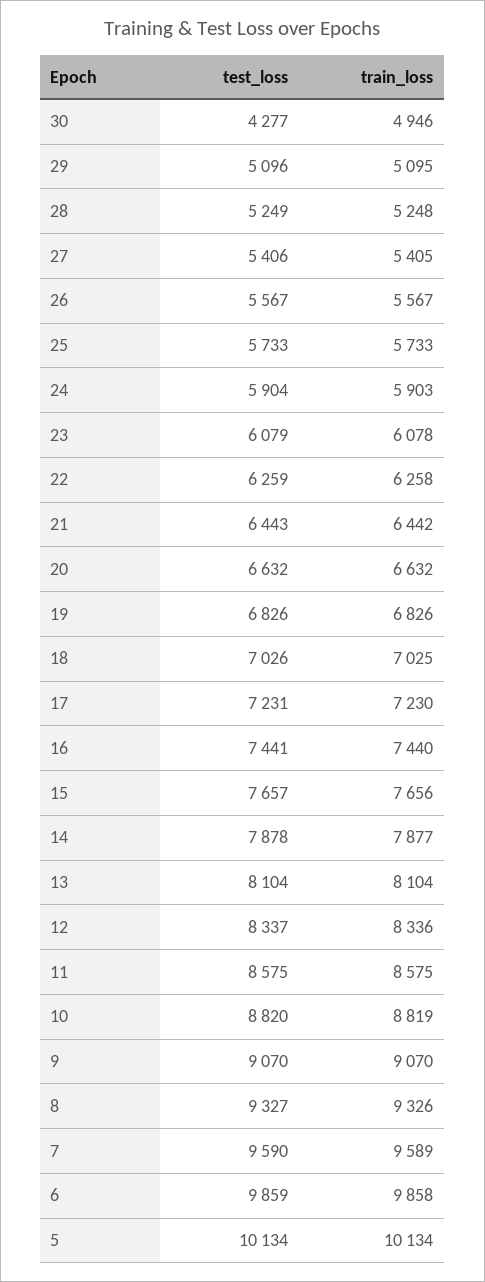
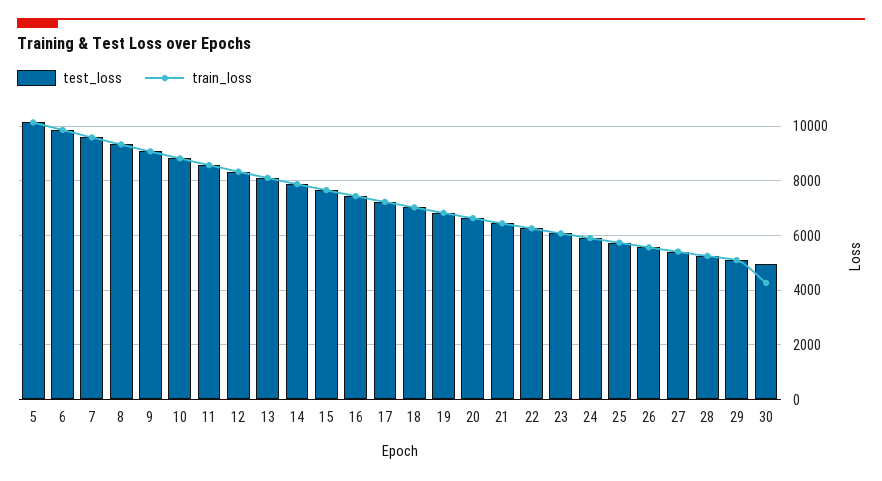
  {
    "test_loss": {
-     "30": 4277,
+     "30": 5000,
      "29": 5096,
      "28": 5249,
      "27": 5406,
      "26": 5567,
      "25": 5733,
      "24": 5904,
      "23": 6079,
      "22": 6259,
      "21": 6443,
      "20": 6632,
      "19": 6826,
      "18": 7026,
      "17": 7231,
      "16": 7441,
      "15": 7657,
      "14": 7878,
      "13": 8104,
      "12": 8337,
      "11": 8575,
      "10": 8820,
      "9": 9070,
      "8": 9327,
      "7": 9590,
      "6": 9859,
      "5": 10134
    },
    "train_loss": {
-     "30": 4946,
+     "30": 4250,
      "29": 5095,
      "28": 5248,
      "27": 5405,
      "26": 5567,
      "25": 5733,
      "24": 5903,
      "23": 6078,
      "22": 6258,
      "21": 6442,
      "20": 6632,
      "19": 6826,
      "18": 7025,
      "17": 7230,
      "16": 7440,
      "15": 7656,
      "14": 7877,
      "13": 8104,
      "12": 8336,
      "11": 8575,
      "10": 8819,
      "9": 9070,
      "8": 9326,
      "7": 9589,
      "6": 9858,
      "5": 10134
    }
  }

